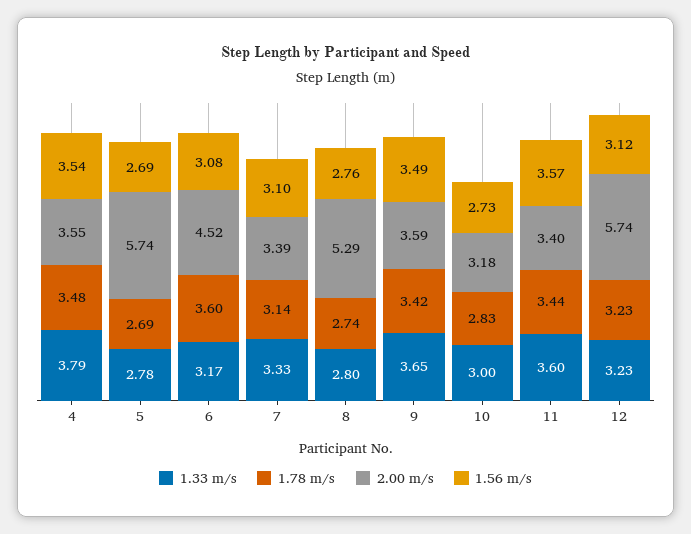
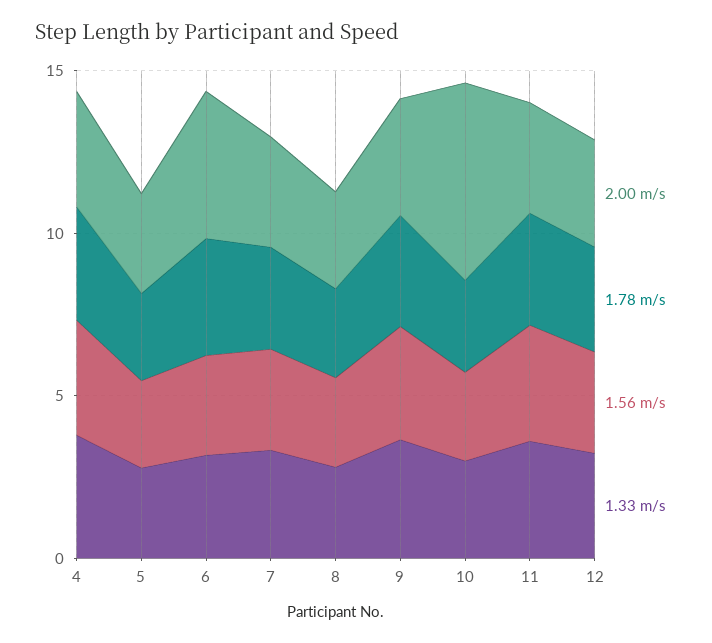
  {
    "1.33 m/s": {
      "4": 3.79,
      "5": 2.78,
      "6": 3.17,
      "7": 3.33,
      "8": 2.8,
      "9": 3.65,
      "10": 3,
      "11": 3.6,
      "12": 3.23
    },
    "1.78 m/s": {
      "4": 3.48,
      "5": 2.69,
      "6": 3.6,
      "7": 3.14,
      "8": 2.74,
      "9": 3.42,
      "10": 2.83,
      "11": 3.44,
      "12": 3.23
    },
    "2.00 m/s": {
      "4": 3.55,
-     "5": 5.74,
+     "5": 3,
      "6": 4.52,
      "7": 3.39,
-     "8": 5.29,
+     "8": 3,
      "9": 3.59,
-     "10": 3.18,
+     "10": 6,
      "11": 3.4,
-     "12": 5.74
+     "12": 3
    },
    "1.56 m/s": {
      "4": 3.54,
      "5": 2.69,
      "6": 3.08,
      "7": 3.1,
      "8": 2.76,
      "9": 3.49,
      "10": 2.73,
      "11": 3.57,
      "12": 3.12
    }
  }

